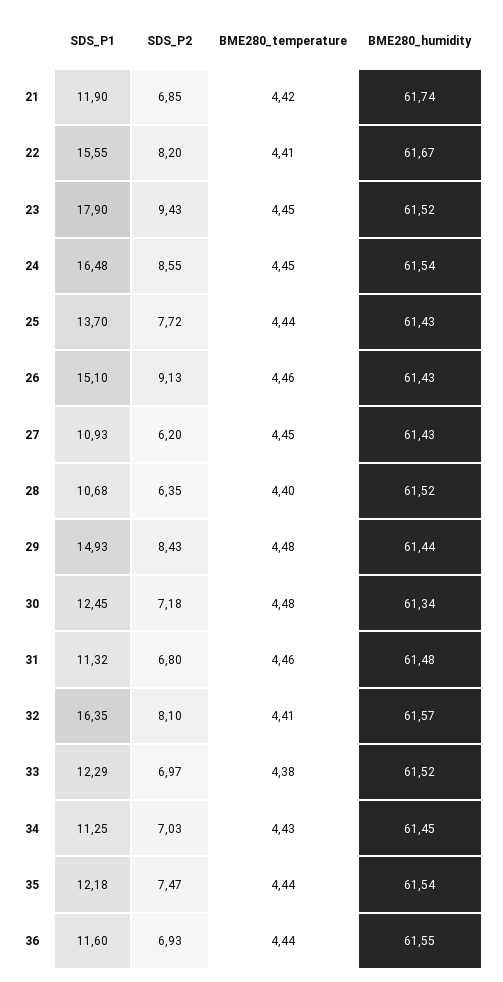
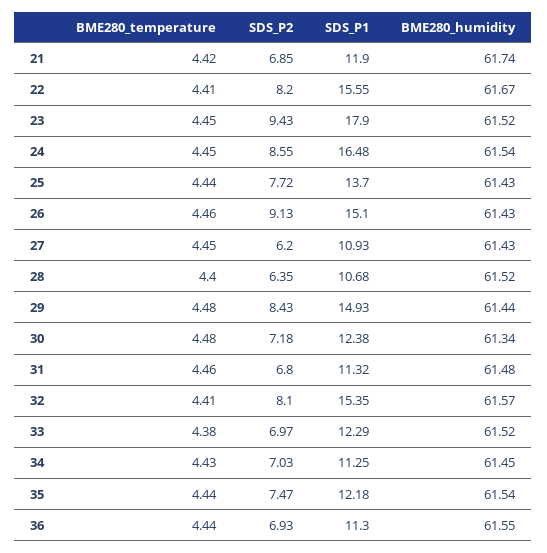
  {
    "SDS_P1": {
      "21": 11.9,
      "22": 15.55,
      "23": 17.9,
      "24": 16.48,
      "25": 13.7,
      "26": 15.1,
      "27": 10.93,
      "28": 10.68,
      "29": 14.93,
-     "30": 12.45,
+     "30": 12.38,
      "31": 11.32,
-     "32": 16.35,
+     "32": 15.35,
      "33": 12.29,
      "34": 11.25,
      "35": 12.18,
-     "36": 11.6
+     "36": 11.3
    },
    "SDS_P2": {
      "21": 6.85,
      "22": 8.2,
      "23": 9.43,
      "24": 8.55,
      "25": 7.72,
      "26": 9.13,
      "27": 6.2,
      "28": 6.35,
      "29": 8.43,
      "30": 7.18,
      "31": 6.8,
      "32": 8.1,
      "33": 6.97,
      "34": 7.03,
      "35": 7.47,
      "36": 6.93
    },
    "BME280_temperature": {
      "21": 4.42,
      "22": 4.41,
      "23": 4.45,
      "24": 4.45,
      "25": 4.44,
      "26": 4.46,
      "27": 4.45,
      "28": 4.4,
      "29": 4.48,
      "30": 4.48,
      "31": 4.46,
      "32": 4.41,
      "33": 4.38,
      "34": 4.43,
      "35": 4.44,
      "36": 4.44
    },
    "BME280_humidity": {
      "21": 61.74,
      "22": 61.67,
      "23": 61.52,
      "24": 61.54,
      "25": 61.43,
      "26": 61.43,
      "27": 61.43,
      "28": 61.52,
      "29": 61.44,
      "30": 61.34,
      "31": 61.48,
      "32": 61.57,
      "33": 61.52,
      "34": 61.45,
      "35": 61.54,
      "36": 61.55
    }
  }

